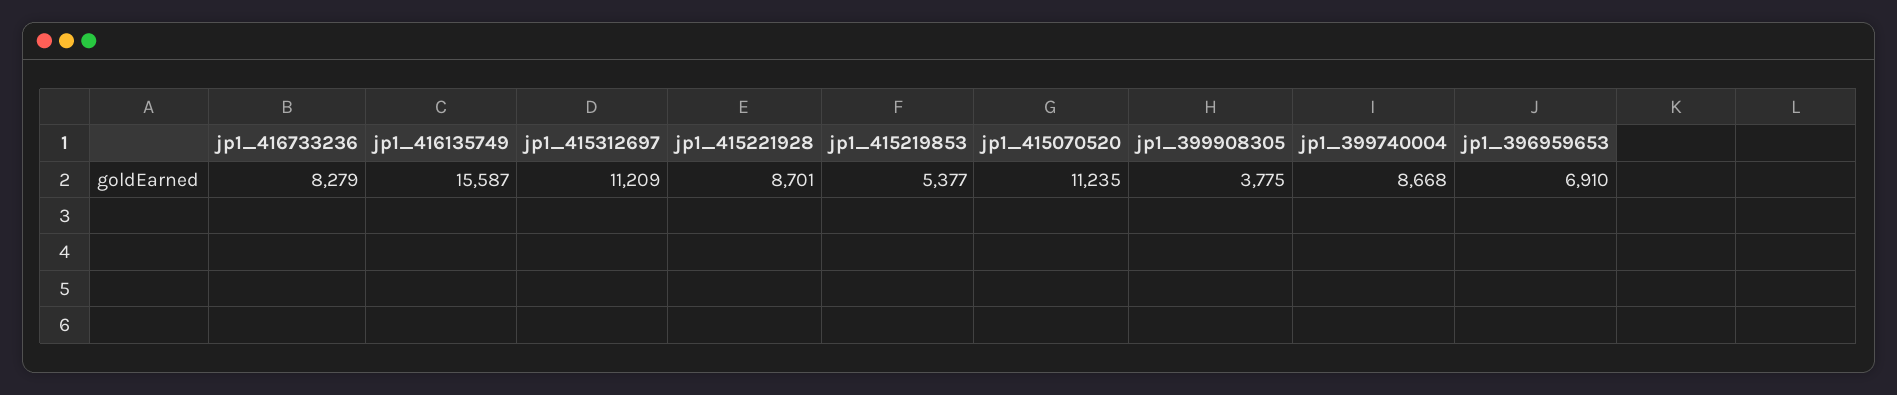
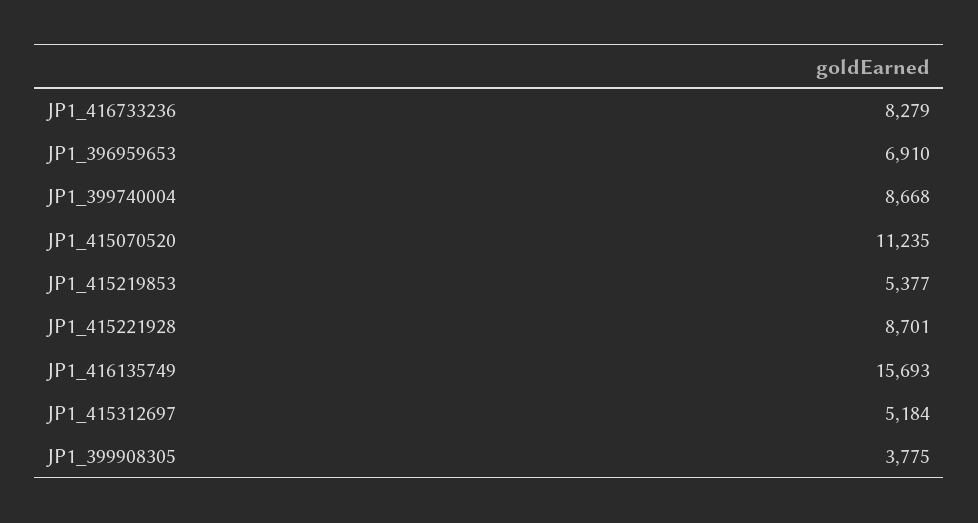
  {
    "jp1_416733236": 8279,
-   "jp1_416135749": 15587,
+   "jp1_416135749": 15693,
-   "jp1_415312697": 11209,
+   "jp1_415312697": 5184,
    "jp1_415221928": 8701,
    "jp1_415219853": 5377,
    "jp1_415070520": 11235,
    "jp1_399908305": 3775,
    "jp1_399740004": 8668,
    "jp1_396959653": 6910
  }

